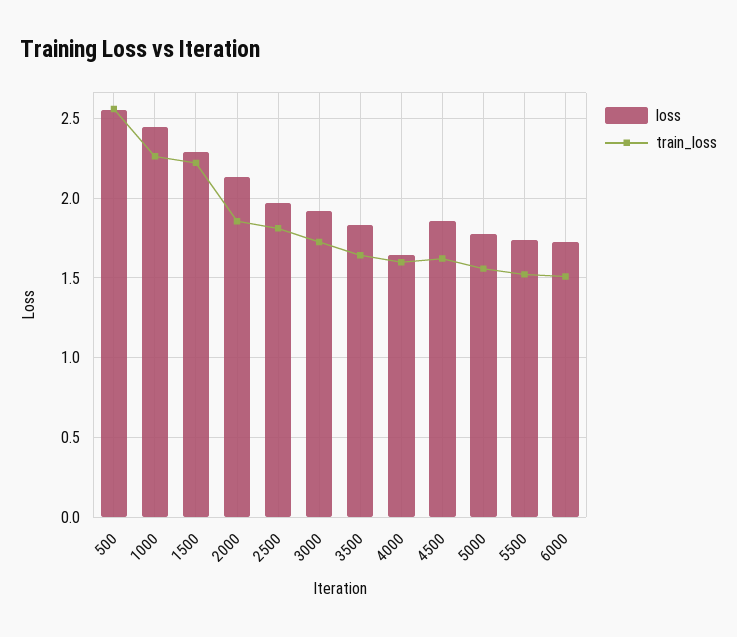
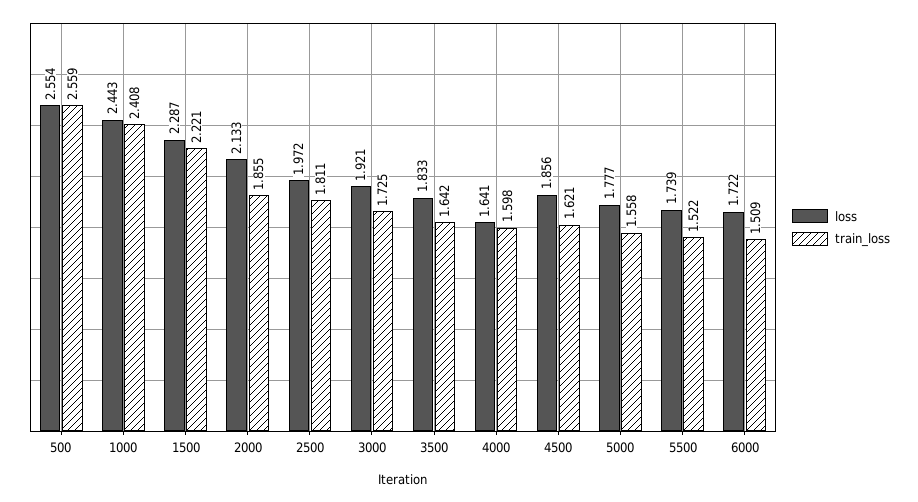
  {
    "loss": {
      "500": 2.554,
      "1000": 2.443,
      "1500": 2.287,
      "2000": 2.133,
      "2500": 1.972,
      "3000": 1.921,
      "3500": 1.833,
      "4000": 1.641,
      "4500": 1.856,
      "5000": 1.777,
      "5500": 1.739,
      "6000": 1.722
    },
    "train_loss": {
      "500": 2.559,
-     "1000": 2.25,
+     "1000": 2.408,
      "1500": 2.221,
      "2000": 1.855,
      "2500": 1.811,
      "3000": 1.725,
      "3500": 1.642,
      "4000": 1.598,
      "4500": 1.621,
      "5000": 1.558,
      "5500": 1.522,
      "6000": 1.509
    }
  }

